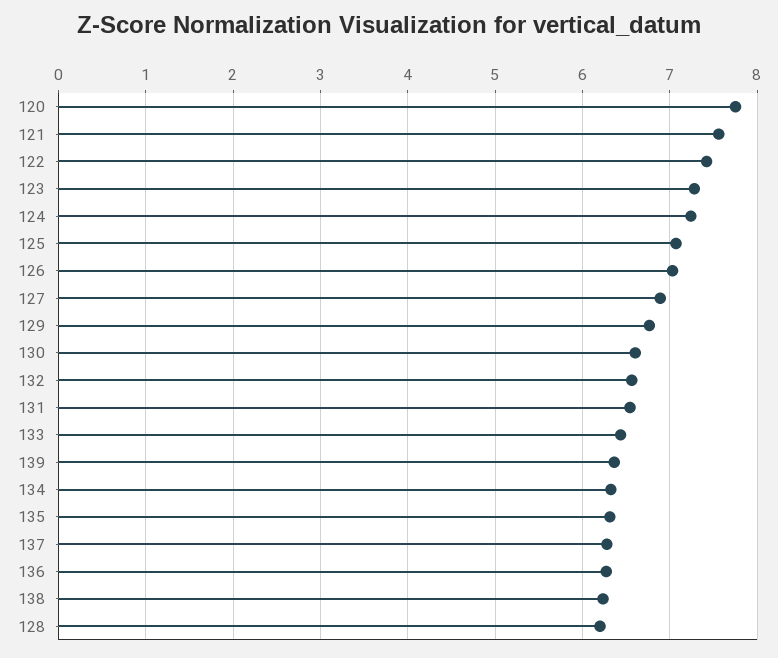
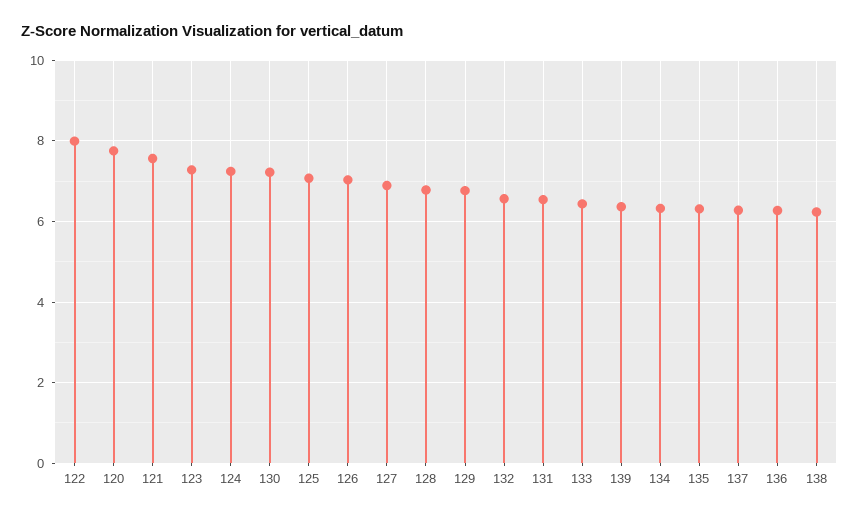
  {
    "120": 7.8,
    "121": 7.6,
-   "122": 7.4,
+   "122": 8,
    "123": 7.3,
    "124": 7.2,
    "125": 7.1,
    "126": 7,
    "127": 6.9,
    "129": 6.8,
-   "130": 6.6,
+   "130": 7.2,
    "132": 6.6,
    "131": 6.5,
    "133": 6.4,
    "139": 6.4,
    "134": 6.3,
    "135": 6.3,
    "137": 6.3,
    "136": 6.3,
    "138": 6.2,
-   "128": 6.2
+   "128": 6.8
  }

